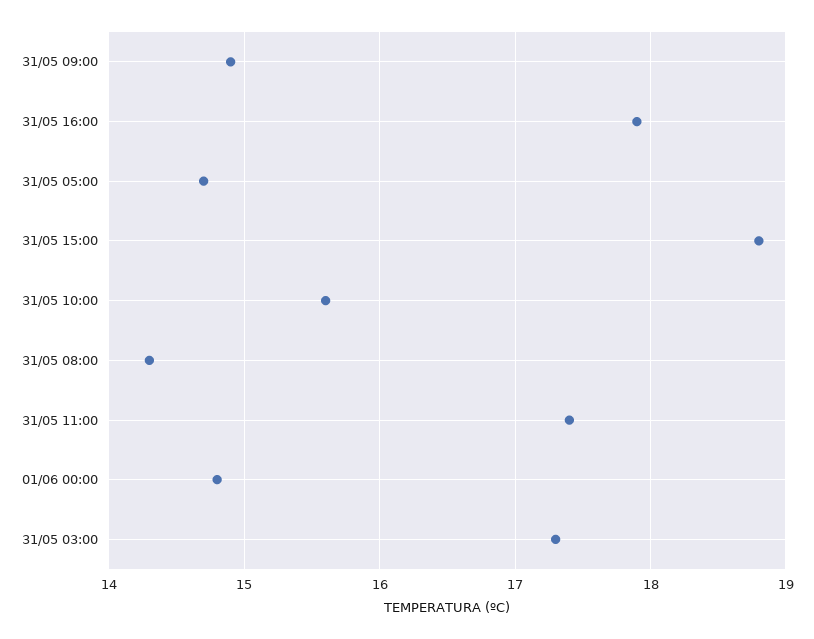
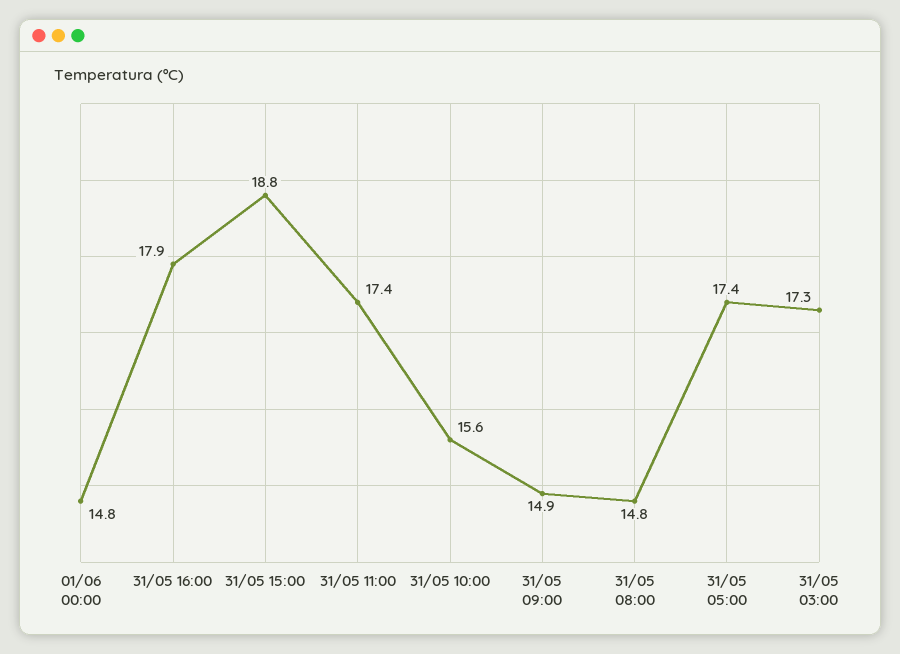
  {
    "31/05 09:00": 14.9,
    "31/05 16:00": 17.9,
-   "31/05 05:00": 14.7,
+   "31/05 05:00": 17.4,
    "31/05 15:00": 18.8,
    "31/05 10:00": 15.6,
-   "31/05 08:00": 14.3,
+   "31/05 08:00": 14.8,
    "31/05 11:00": 17.4,
    "01/06 00:00": 14.8,
    "31/05 03:00": 17.3
  }

